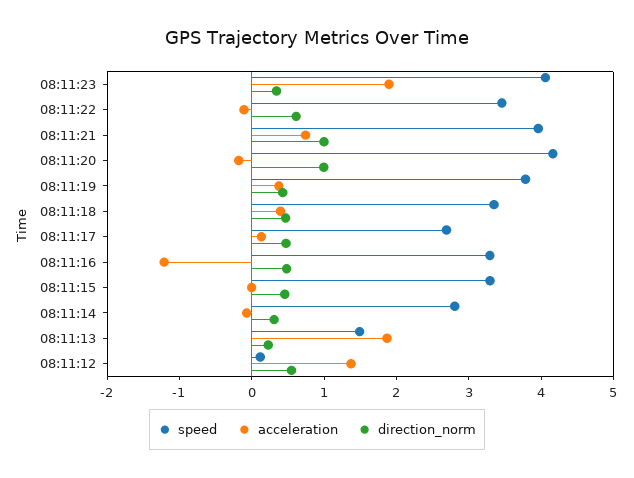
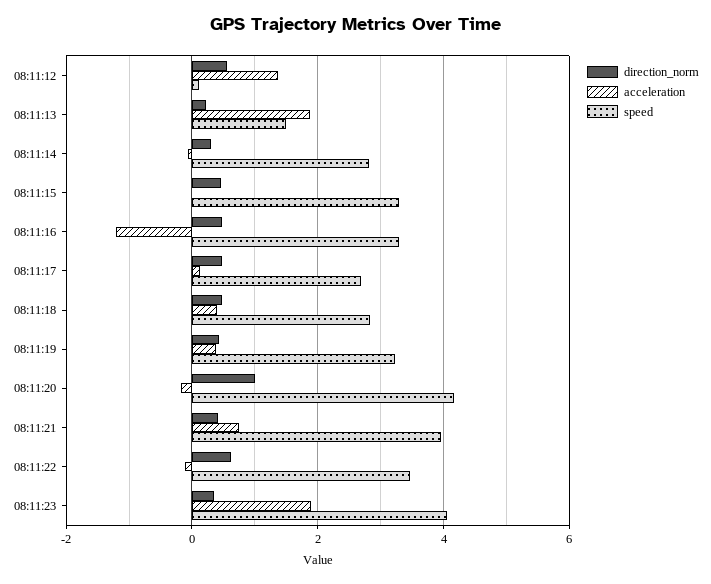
  {
    "speed": {
      "08:11:23": 4,
      "08:11:22": 3.4,
      "08:11:21": 4,
      "08:11:20": 4.2,
-     "08:11:19": 3.8,
+     "08:11:19": 3.2,
-     "08:11:18": 3.4,
+     "08:11:18": 2.8,
      "08:11:17": 2.6,
      "08:11:16": 3.2,
      "08:11:15": 3.2,
      "08:11:14": 2.8,
      "08:11:13": 1.4,
      "08:11:12": 0.2
    },
    "acceleration": {
      "08:11:23": 1.8,
      "08:11:22": -0.2,
      "08:11:21": 0.8,
      "08:11:20": -0.2,
      "08:11:19": 0.4,
      "08:11:18": 0.4,
      "08:11:17": 0.2,
      "08:11:16": -1.2,
      "08:11:15": 0,
      "08:11:14": 0,
      "08:11:13": 1.8,
      "08:11:12": 1.4
    },
    "direction_norm": {
      "08:11:23": 0.4,
      "08:11:22": 0.6,
-     "08:11:21": 1,
+     "08:11:21": 0.4,
      "08:11:20": 1,
      "08:11:19": 0.4,
      "08:11:18": 0.4,
      "08:11:17": 0.4,
      "08:11:16": 0.4,
      "08:11:15": 0.4,
      "08:11:14": 0.4,
      "08:11:13": 0.2,
      "08:11:12": 0.6
    }
  }

